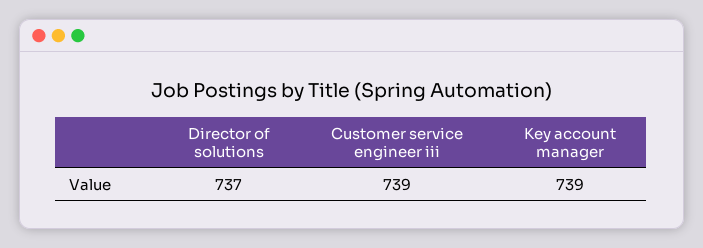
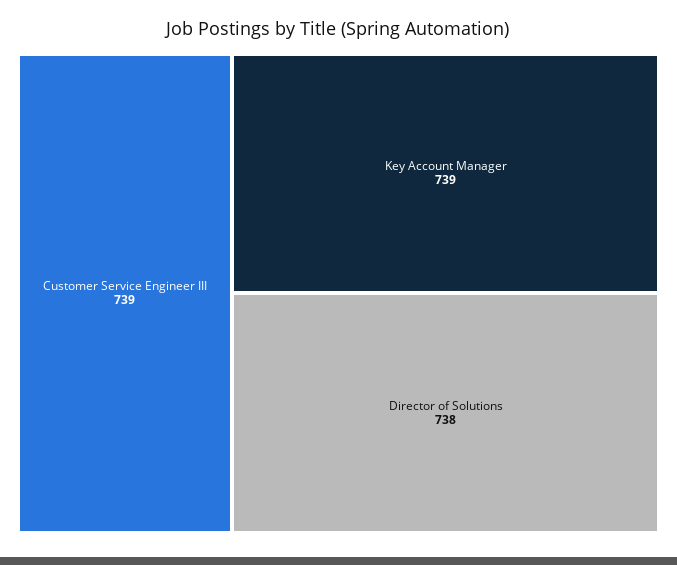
  {
-   "Director of solutions": 737,
+   "Director of solutions": 738,
    "Customer service engineer iii": 739,
    "Key account manager": 739
  }

